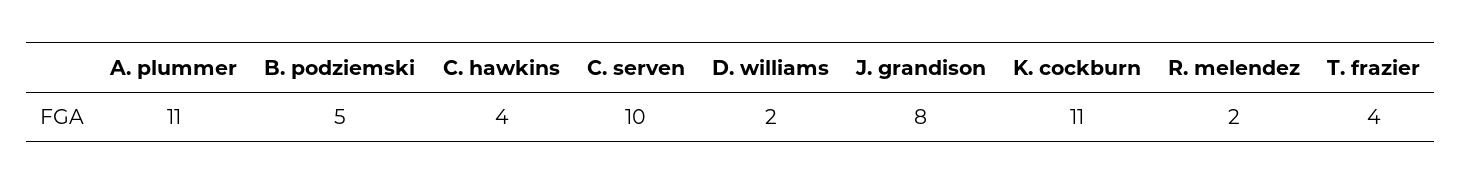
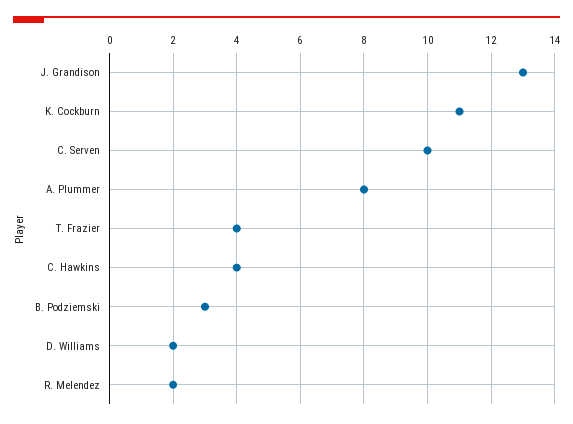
  {
-   "A. plummer": 11,
+   "A. plummer": 8,
-   "B. podziemski": 5,
+   "B. podziemski": 3,
    "C. hawkins": 4,
    "C. serven": 10,
    "D. williams": 2,
-   "J. grandison": 8,
+   "J. grandison": 13,
    "K. cockburn": 11,
    "R. melendez": 2,
    "T. frazier": 4
  }

